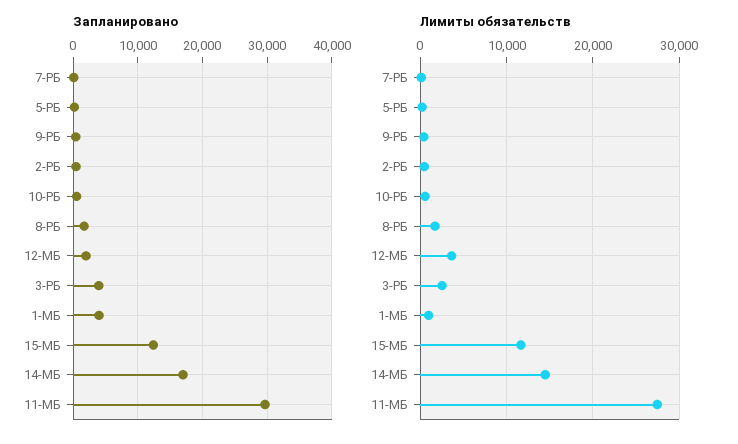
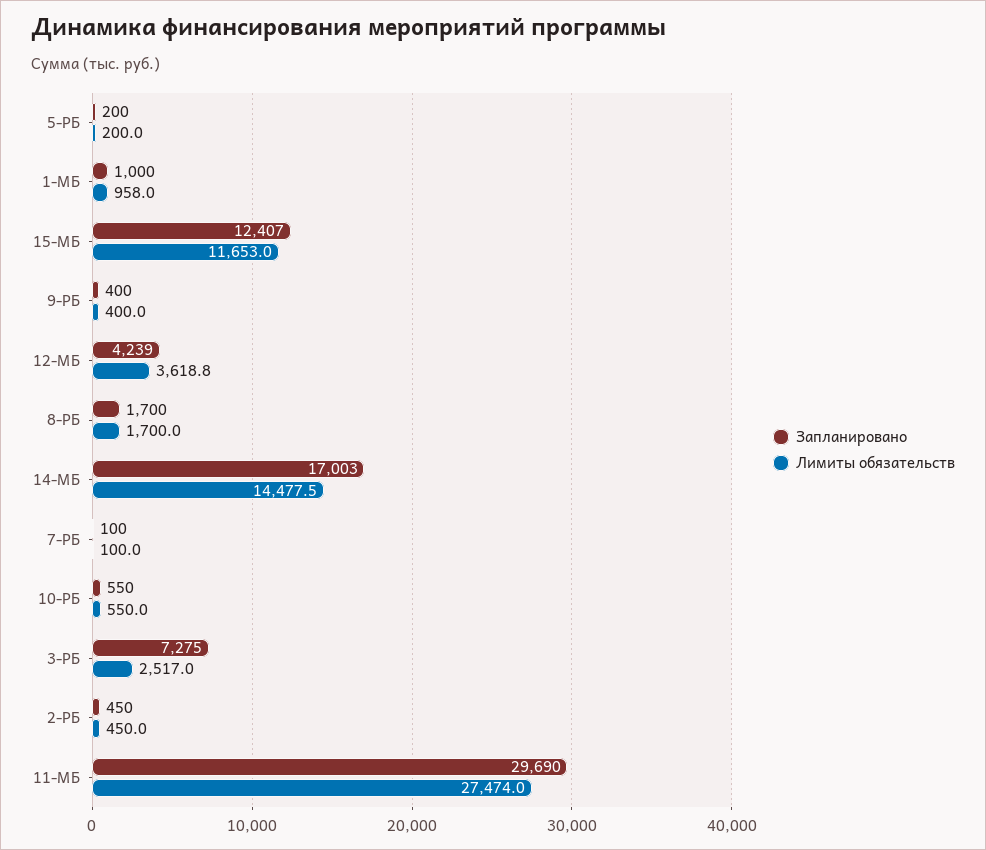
  {
    "Запланировано": {
      "7-РБ": 100,
      "5-РБ": 200,
      "9-РБ": 400,
      "2-РБ": 450,
      "10-РБ": 550,
      "8-РБ": 1700,
-     "12-МБ": 2000,
+     "12-МБ": 4239,
-     "3-РБ": 4000,
+     "3-РБ": 7275,
-     "1-МБ": 4000,
+     "1-МБ": 1000,
      "15-МБ": 12407,
      "14-МБ": 17003,
      "11-МБ": 29690
    },
    "Лимиты обязательств": {
      "7-РБ": 100,
      "5-РБ": 200,
      "9-РБ": 400,
      "2-РБ": 450,
      "10-РБ": 550,
      "8-РБ": 1700,
      "12-МБ": 3618.8,
      "3-РБ": 2517,
      "1-МБ": 958,
      "15-МБ": 11653,
      "14-МБ": 14477.5,
      "11-МБ": 27474
    }
  }

